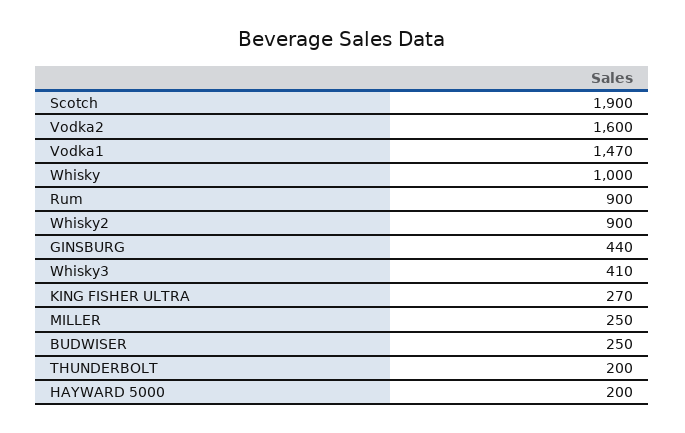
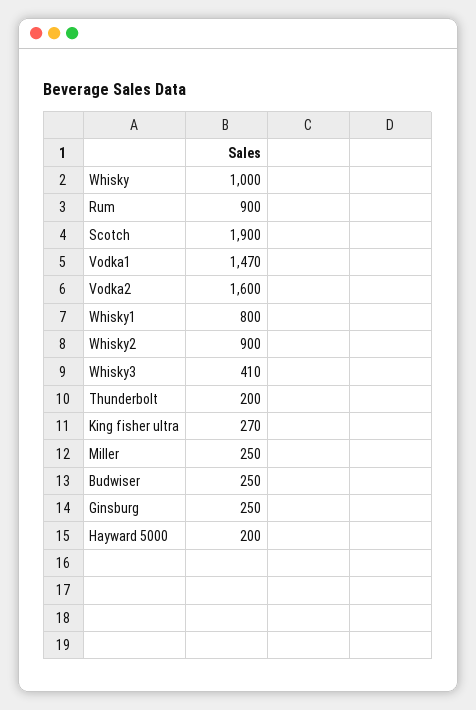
  {
    "Scotch": 1900,
    "Vodka2": 1600,
    "Vodka1": 1470,
    "Whisky": 1000,
    "Rum": 900,
    "Whisky2": 900,
-   "GINSBURG": 440,
+   "GINSBURG": 250,
    "Whisky3": 410,
    "KING FISHER ULTRA": 270,
    "MILLER": 250,
    "BUDWISER": 250,
    "THUNDERBOLT": 200,
-   "HAYWARD 5000": 200
+   "HAYWARD 5000": 200,
+   "Whisky1": 800
  }

